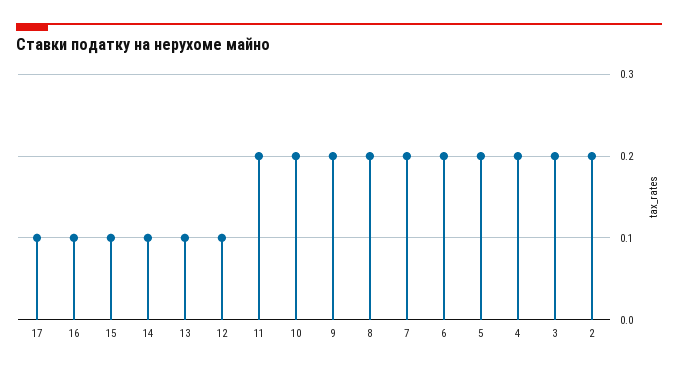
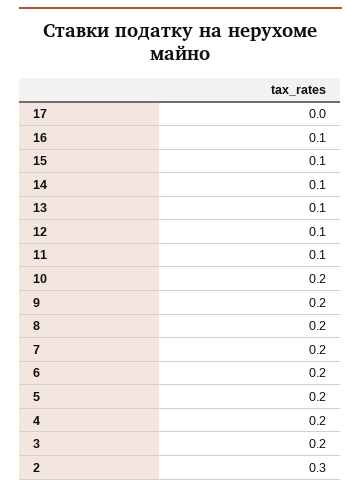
  {
-   "17": 0.1,
+   "17": 0,
    "16": 0.1,
    "15": 0.1,
    "14": 0.1,
    "13": 0.1,
    "12": 0.1,
-   "11": 0.2,
+   "11": 0.1,
    "10": 0.2,
    "9": 0.2,
    "8": 0.2,
    "7": 0.2,
    "6": 0.2,
    "5": 0.2,
    "4": 0.2,
    "3": 0.2,
-   "2": 0.2
+   "2": 0.3
  }

